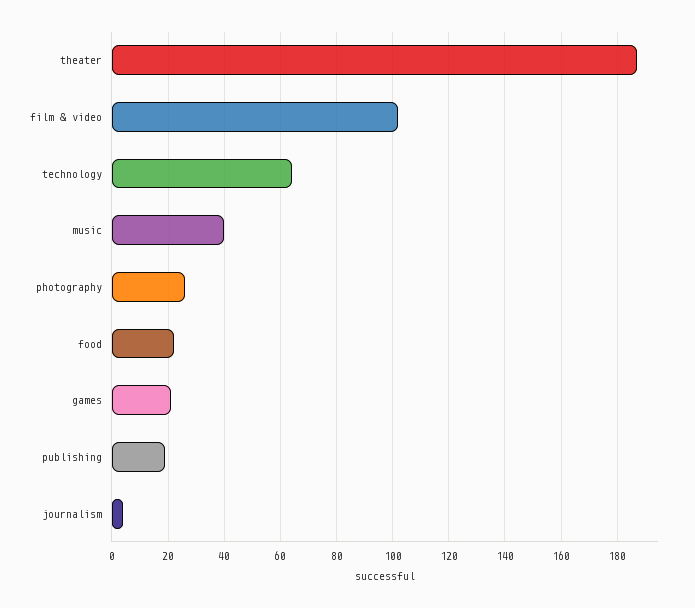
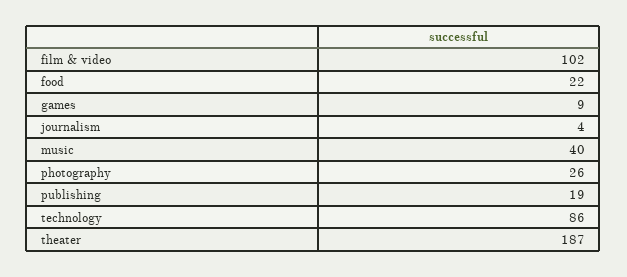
  {
    "theater": 187,
    "film & video": 102,
-   "technology": 65,
+   "technology": 86,
    "music": 40,
    "photography": 26,
    "food": 22,
-   "games": 20,
+   "games": 9,
    "publishing": 19,
    "journalism": 4
  }

